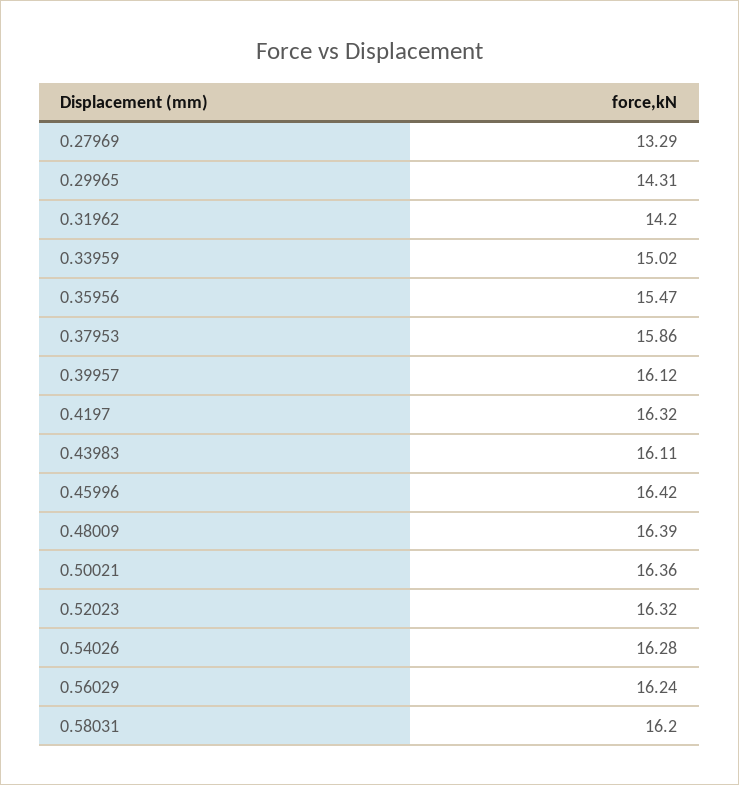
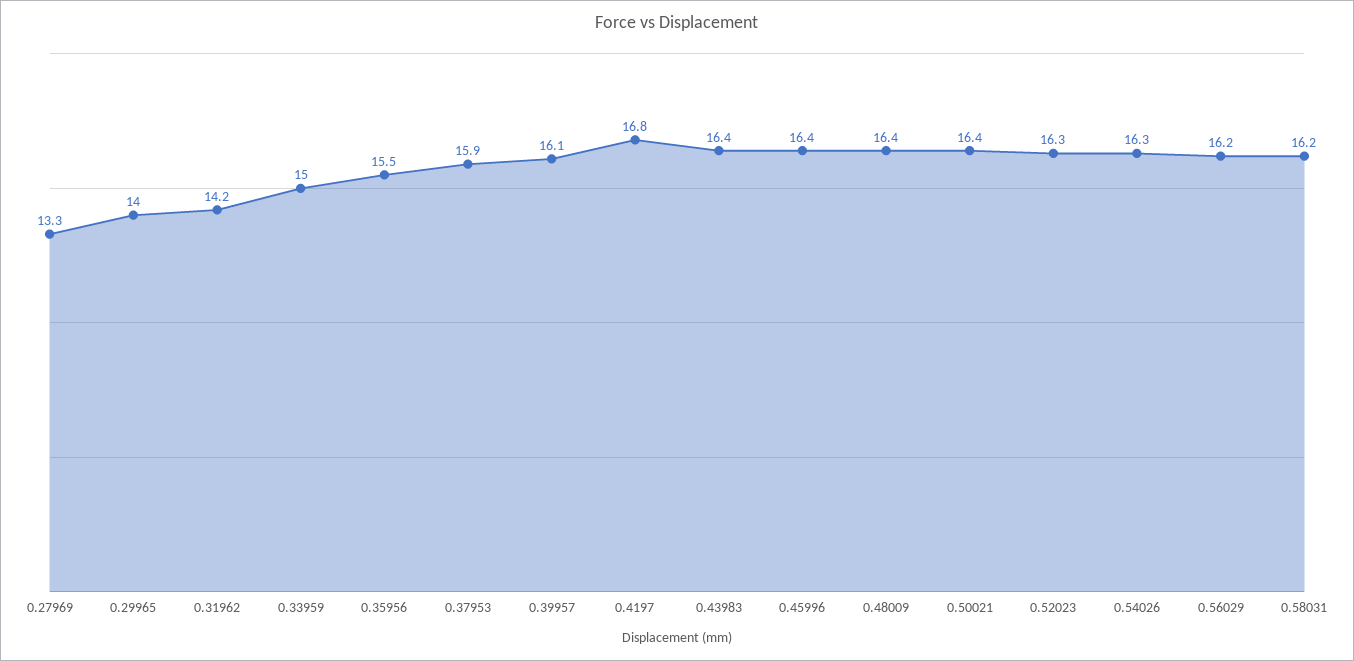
  {
    "0.27969": 13.29,
-   "0.29965": 14.31,
+   "0.29965": 14,
    "0.31962": 14.2,
    "0.33959": 15.02,
    "0.35956": 15.47,
    "0.37953": 15.86,
    "0.39957": 16.12,
-   "0.4197": 16.32,
+   "0.4197": 16.8,
-   "0.43983": 16.11,
+   "0.43983": 16.4,
    "0.45996": 16.42,
    "0.48009": 16.39,
    "0.50021": 16.36,
    "0.52023": 16.32,
    "0.54026": 16.28,
    "0.56029": 16.24,
    "0.58031": 16.2
  }

